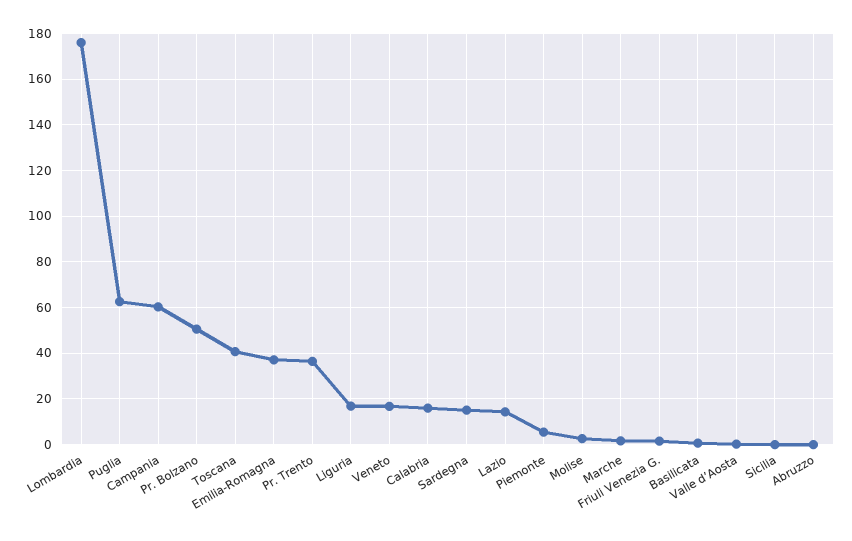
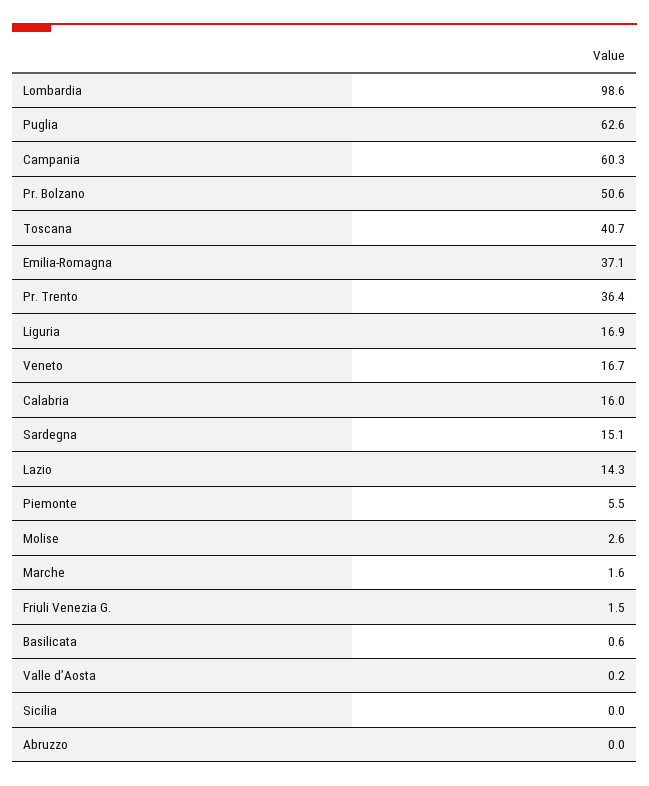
  {
-   "Lombardia": 175,
+   "Lombardia": 98.6,
    "Puglia": 62.6,
    "Campania": 60.3,
    "Pr. Bolzano": 50.6,
    "Toscana": 40.7,
    "Emilia-Romagna": 37.1,
    "Pr. Trento": 36.4,
    "Liguria": 16.9,
    "Veneto": 16.7,
    "Calabria": 16,
    "Sardegna": 15.1,
    "Lazio": 14.3,
    "Piemonte": 5.5,
    "Molise": 2.6,
    "Marche": 1.6,
    "Friuli Venezia G.": 1.5,
    "Basilicata": 0.6,
    "Valle d’Aosta": 0.2,
    "Sicilia": 0,
    "Abruzzo": 0
  }

